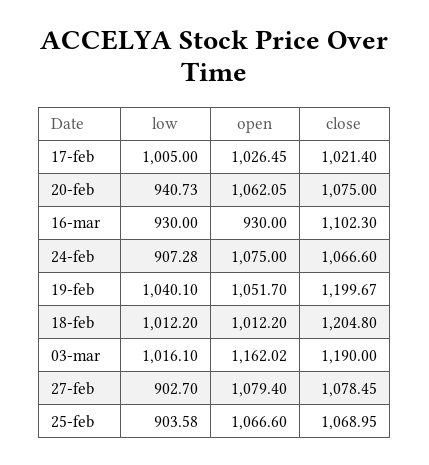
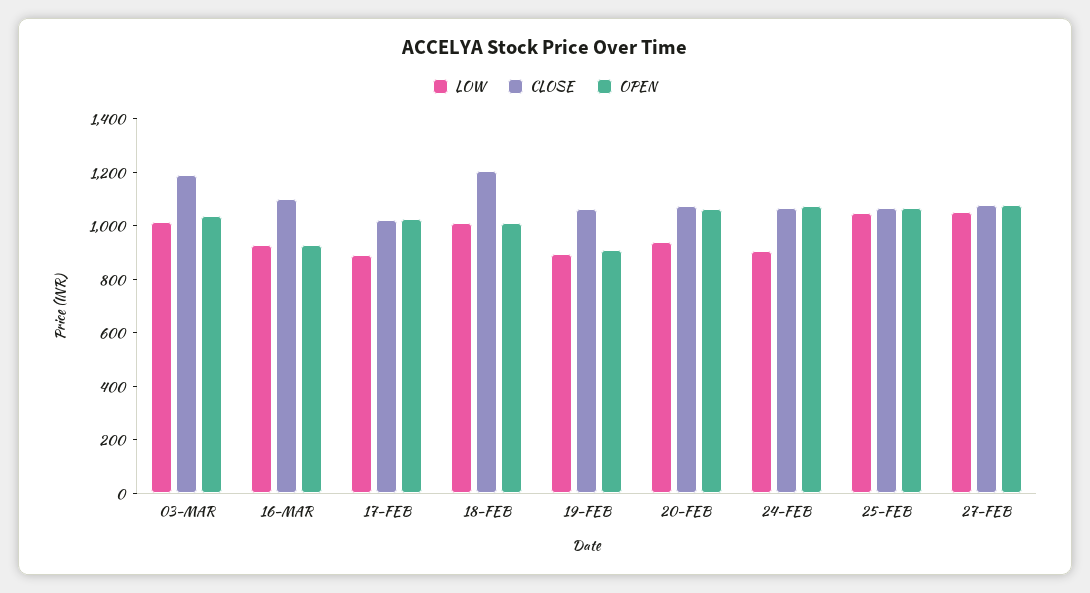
  {
    "low": {
-     "17-feb": 1005,
+     "17-feb": 900,
      "20-feb": 940.73,
      "16-mar": 930,
      "24-feb": 907.28,
-     "19-feb": 1040.1,
+     "19-feb": 900,
      "18-feb": 1012.2,
      "03-mar": 1016.1,
-     "27-feb": 902.7,
+     "27-feb": 1050,
-     "25-feb": 903.58
+     "25-feb": 1050
    },
    "open": {
      "17-feb": 1026.45,
      "20-feb": 1062.05,
      "16-mar": 930,
      "24-feb": 1075,
-     "19-feb": 1051.7,
+     "19-feb": 900,
      "18-feb": 1012.2,
-     "03-mar": 1162.02,
+     "03-mar": 1050,
      "27-feb": 1079.4,
      "25-feb": 1066.6
    },
    "close": {
      "17-feb": 1021.4,
      "20-feb": 1075,
      "16-mar": 1102.3,
      "24-feb": 1066.6,
-     "19-feb": 1199.67,
+     "19-feb": 1050,
      "18-feb": 1204.8,
      "03-mar": 1190,
      "27-feb": 1078.45,
      "25-feb": 1068.95
    }
  }

